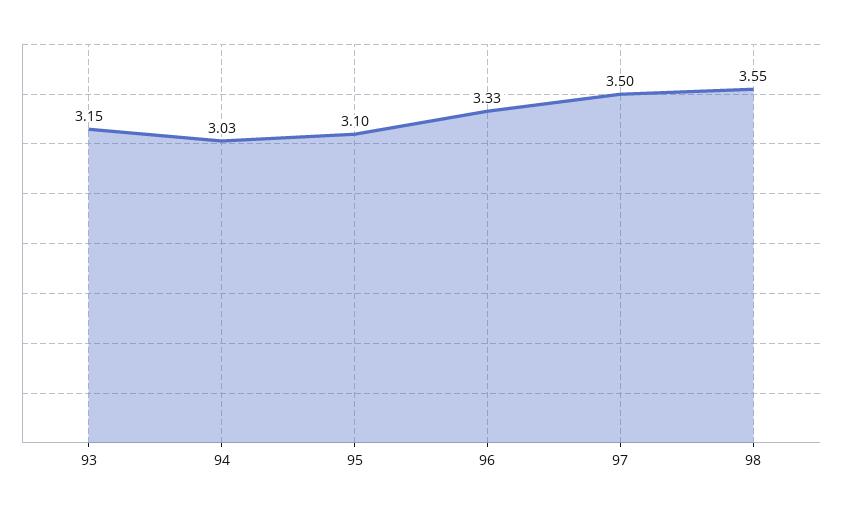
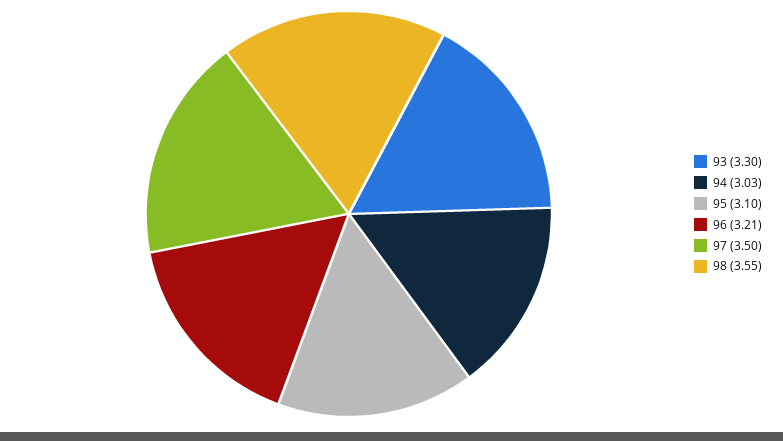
  {
-   "93": 3.15,
+   "93": 3.3,
    "94": 3.03,
    "95": 3.1,
-   "96": 3.33,
+   "96": 3.21,
    "97": 3.5,
    "98": 3.55
  }

